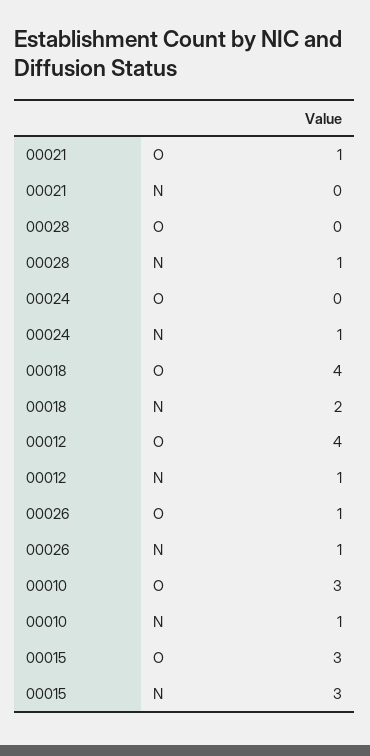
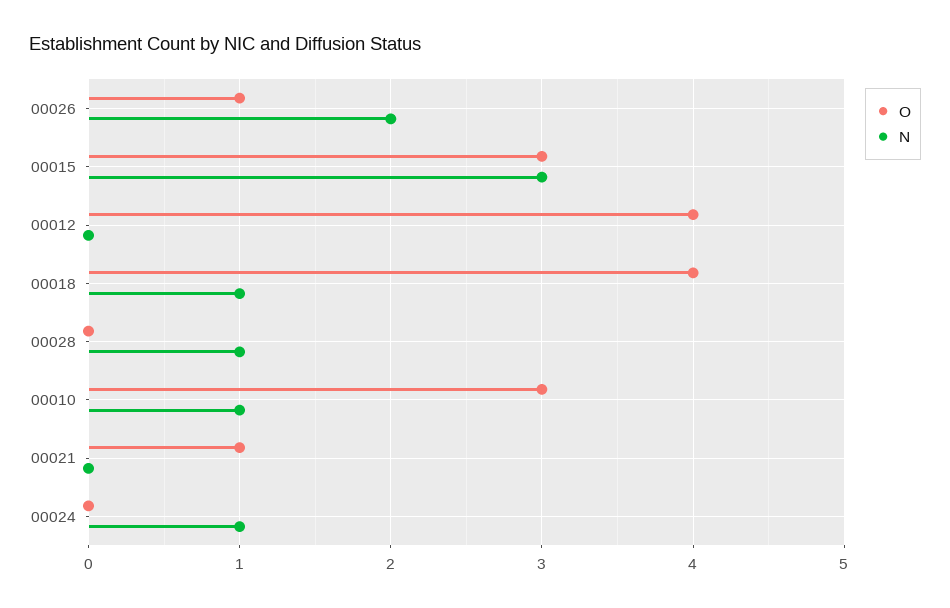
  {
    "O": {
      "00021": 1,
      "00028": 0,
      "00024": 0,
      "00018": 4,
      "00012": 4,
      "00026": 1,
      "00010": 3,
      "00015": 3
    },
    "N": {
      "00021": 0,
      "00028": 1,
      "00024": 1,
-     "00018": 2,
+     "00018": 1,
-     "00012": 1,
+     "00012": 0,
-     "00026": 1,
+     "00026": 2,
      "00010": 1,
      "00015": 3
    }
  }

